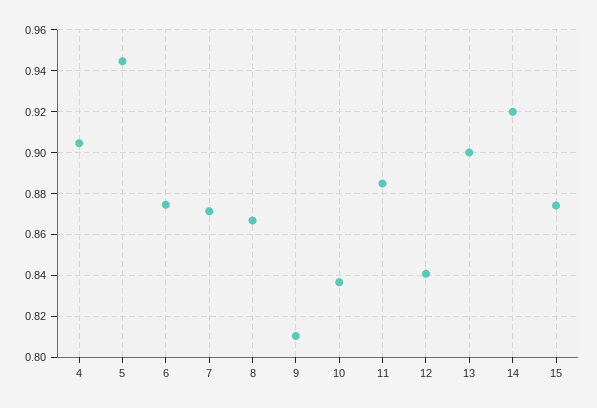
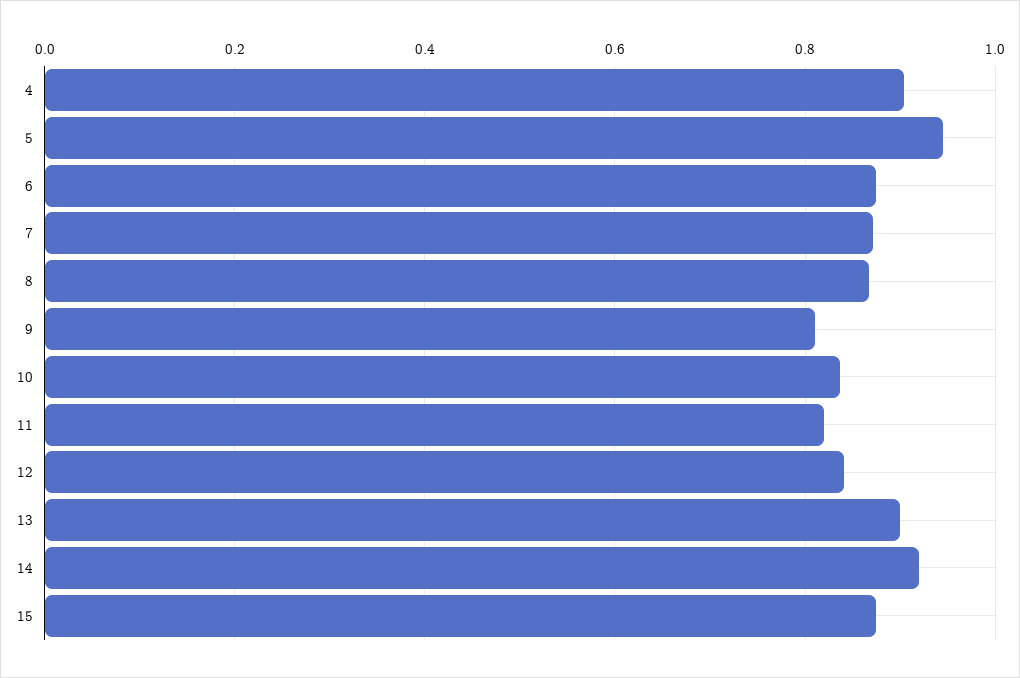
  {
    "4": 0.905,
    "5": 0.945,
    "6": 0.875,
    "7": 0.87,
    "8": 0.865,
    "9": 0.81,
    "10": 0.835,
-   "11": 0.885,
+   "11": 0.82,
    "12": 0.84,
    "13": 0.9,
    "14": 0.92,
    "15": 0.875
  }

